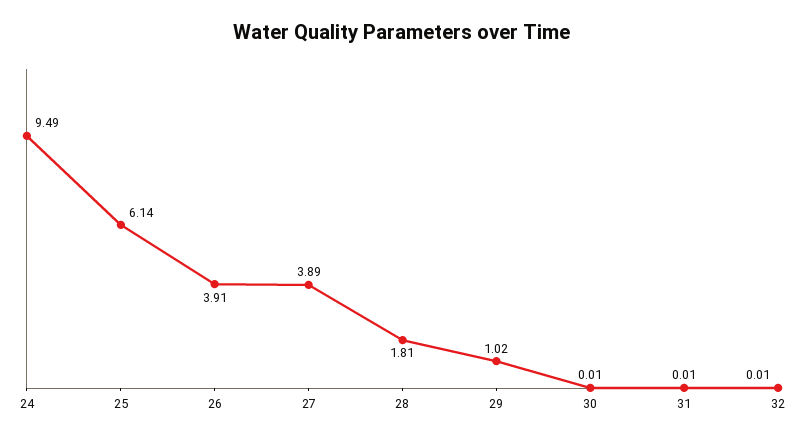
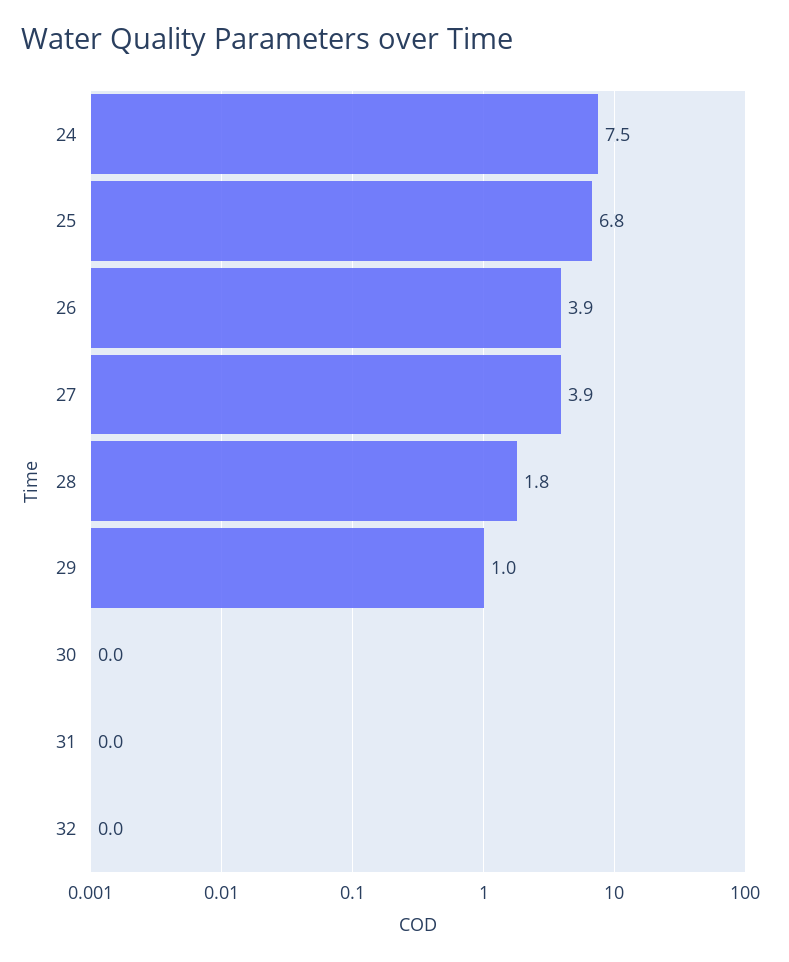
  {
-   "24": 9.49,
+   "24": 7.5,
-   "25": 6.14,
+   "25": 6.8,
    "26": 3.91,
    "27": 3.89,
    "28": 1.81,
    "29": 1.02,
    "30": 0.01,
    "31": 0.01,
    "32": 0.01
  }

